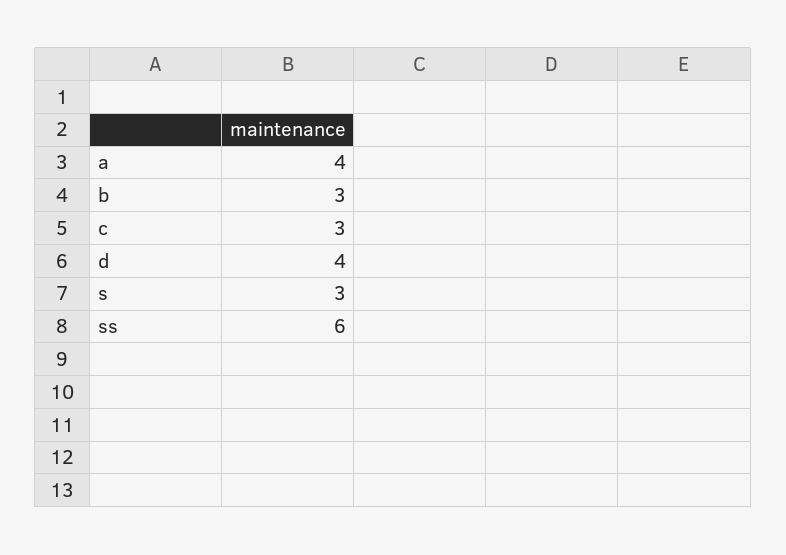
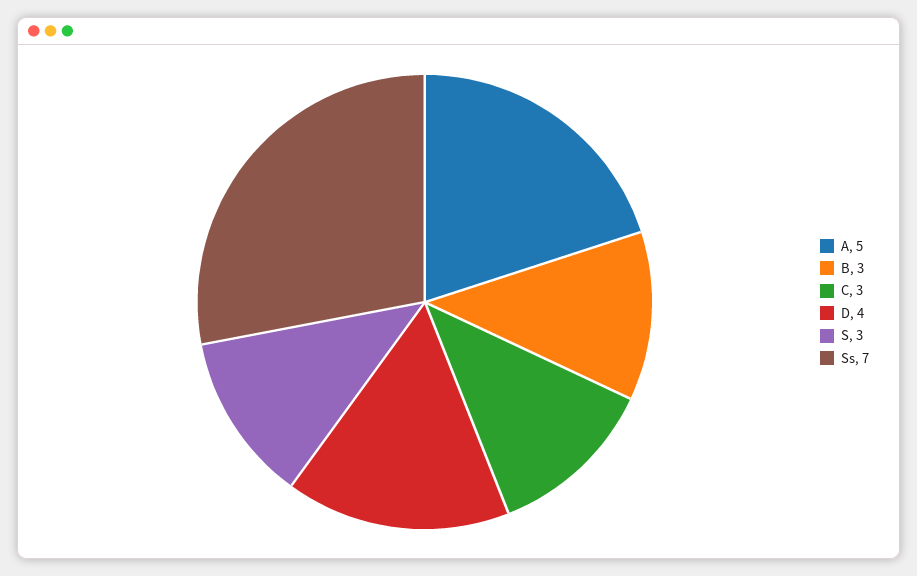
  {
-   "a": 4,
+   "a": 5,
    "b": 3,
    "c": 3,
    "d": 4,
    "s": 3,
-   "ss": 6
+   "ss": 7
  }

